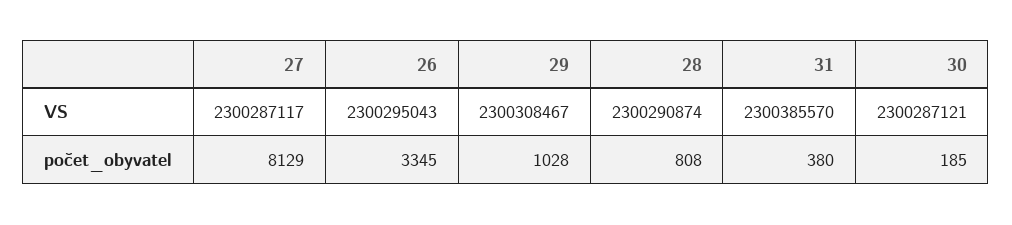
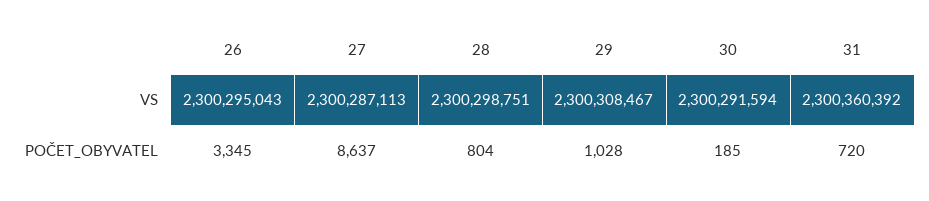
  {
    "27": {
-     "VS": 2300287117,
+     "VS": 2300287113,
-     "počet_obyvatel": 8129
+     "počet_obyvatel": 8637
    },
    "26": {
      "VS": 2300295043,
      "počet_obyvatel": 3345
    },
    "29": {
      "VS": 2300308467,
      "počet_obyvatel": 1028
    },
    "28": {
-     "VS": 2300290874,
+     "VS": 2300298751,
-     "počet_obyvatel": 808
+     "počet_obyvatel": 804
    },
    "31": {
-     "VS": 2300385570,
+     "VS": 2300360392,
-     "počet_obyvatel": 380
+     "počet_obyvatel": 720
    },
    "30": {
-     "VS": 2300287121,
+     "VS": 2300291594,
      "počet_obyvatel": 185
    }
  }

